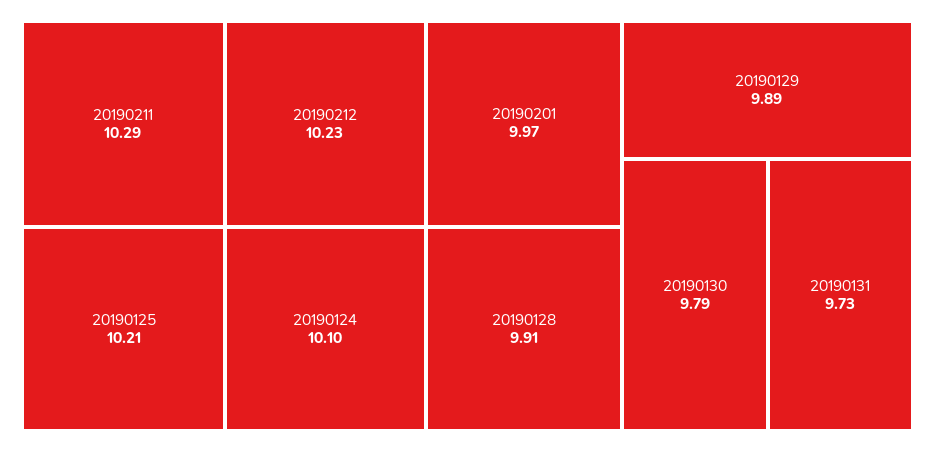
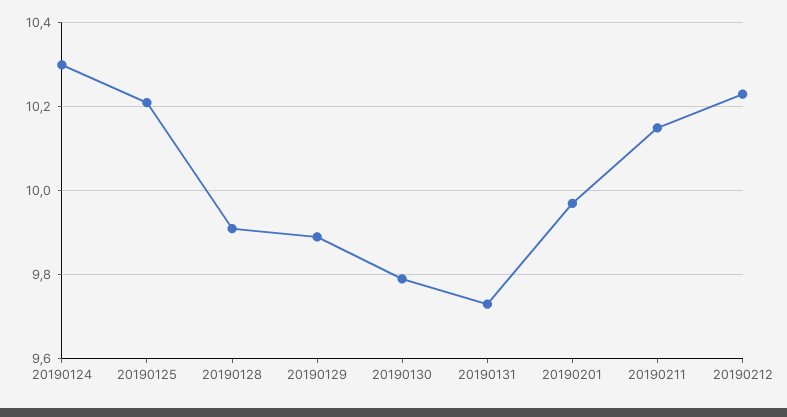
  {
-   "20190211": 10.29,
+   "20190211": 10.15,
    "20190212": 10.23,
    "20190125": 10.21,
-   "20190124": 10.1,
+   "20190124": 10.3,
    "20190201": 9.97,
    "20190128": 9.91,
    "20190129": 9.89,
    "20190130": 9.79,
    "20190131": 9.73
  }

